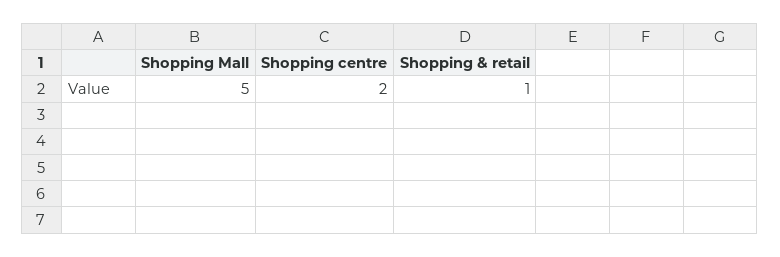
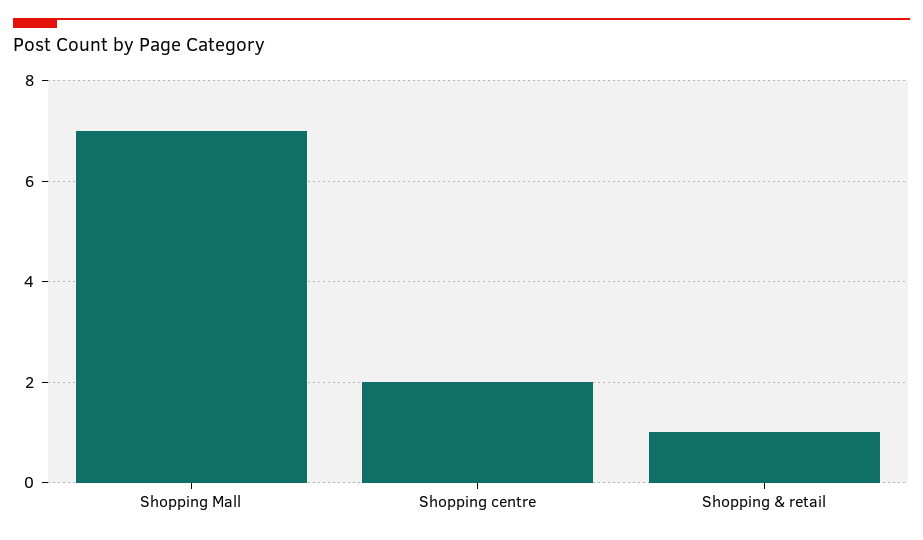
  {
-   "Shopping Mall": 5,
+   "Shopping Mall": 7,
    "Shopping centre": 2,
    "Shopping & retail": 1
  }

